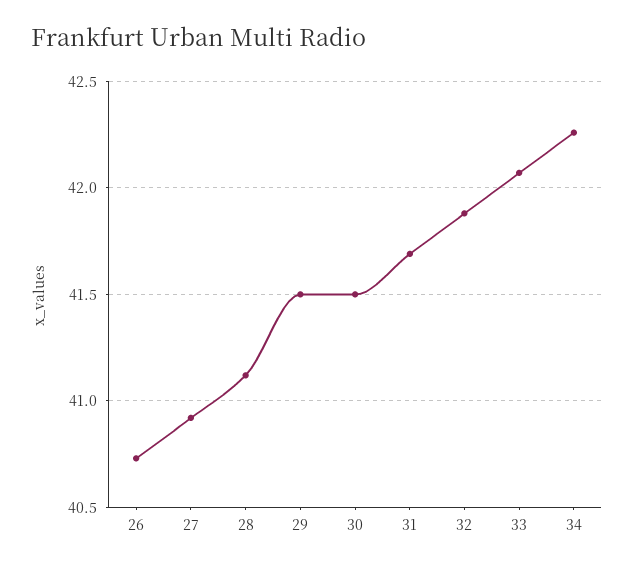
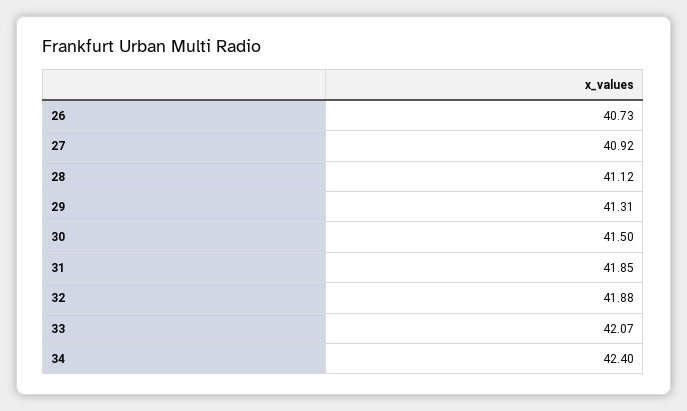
  {
    "26": 40.73,
    "27": 40.92,
    "28": 41.12,
-   "29": 41.5,
+   "29": 41.31,
    "30": 41.5,
-   "31": 41.7,
+   "31": 41.85,
    "32": 41.88,
    "33": 42.07,
-   "34": 42.25
+   "34": 42.4
  }

